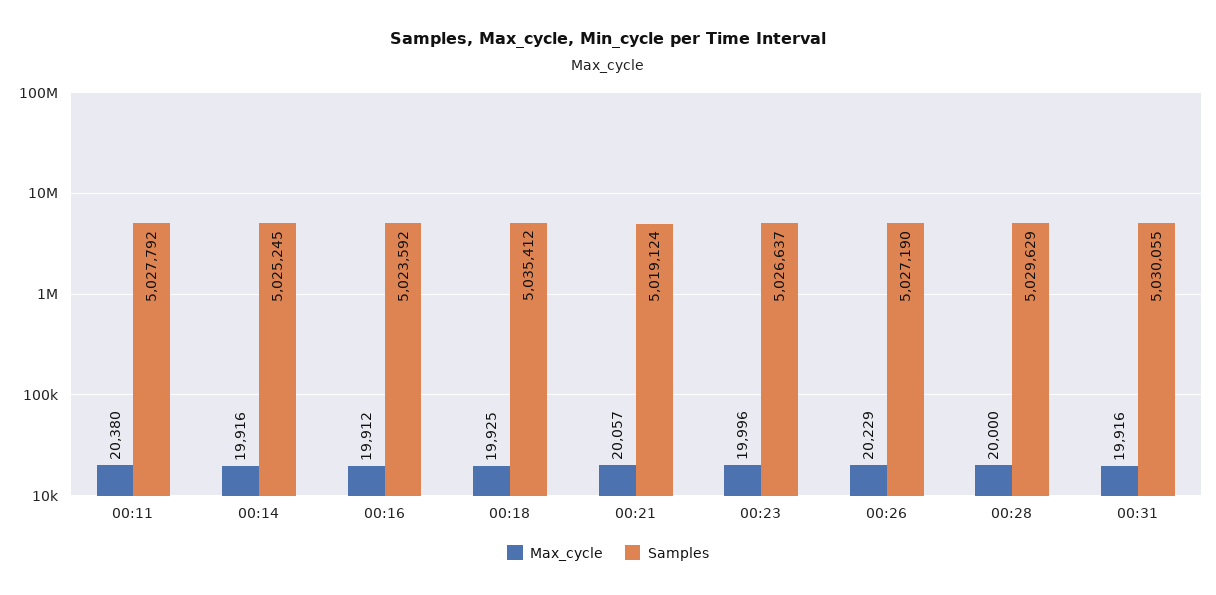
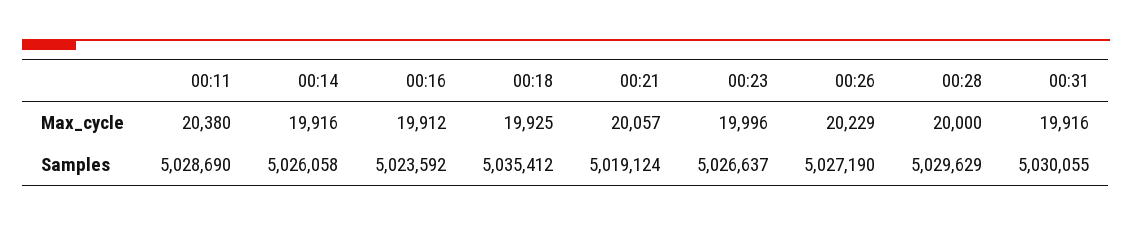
  {
    "Max_cycle": {
      "00:11": 20380,
      "00:14": 19916,
      "00:16": 19912,
      "00:18": 19925,
      "00:21": 20057,
      "00:23": 19996,
      "00:26": 20229,
      "00:28": 20000,
      "00:31": 19916
    },
    "Samples": {
-     "00:11": 5027792,
+     "00:11": 5028690,
-     "00:14": 5025245,
+     "00:14": 5026058,
      "00:16": 5023592,
      "00:18": 5035412,
      "00:21": 5019124,
      "00:23": 5026637,
      "00:26": 5027190,
      "00:28": 5029629,
      "00:31": 5030055
    }
  }

